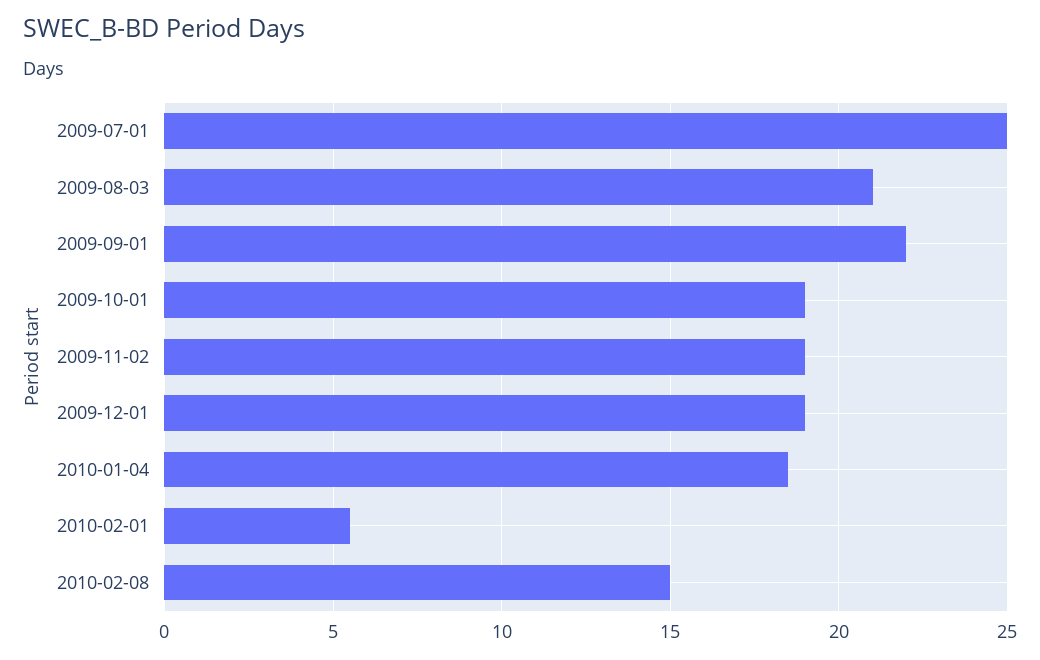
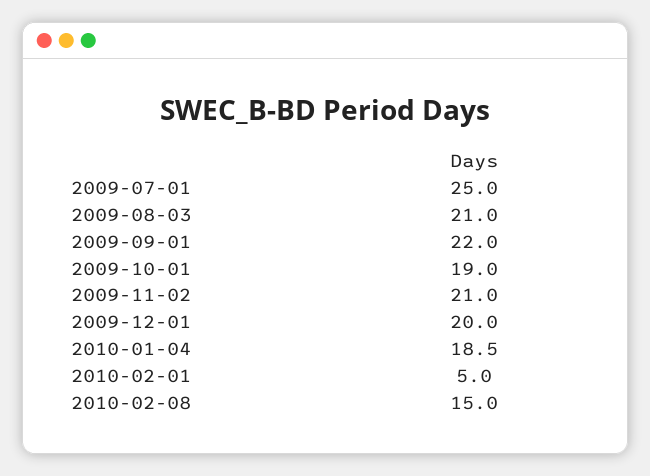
  {
    "2009-07-01": 25,
    "2009-08-03": 21,
    "2009-09-01": 22,
    "2009-10-01": 19,
-   "2009-11-02": 19,
+   "2009-11-02": 21,
-   "2009-12-01": 19,
+   "2009-12-01": 20,
    "2010-01-04": 18.5,
-   "2010-02-01": 5.5,
+   "2010-02-01": 5,
    "2010-02-08": 15
  }

